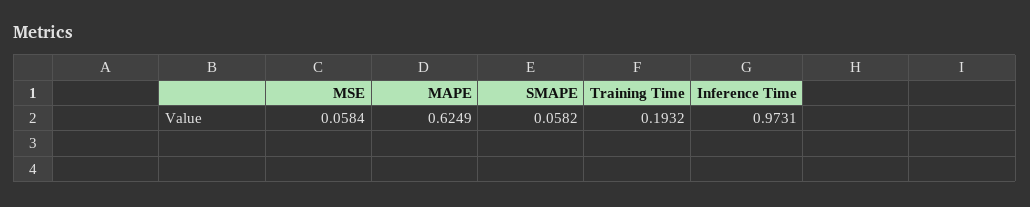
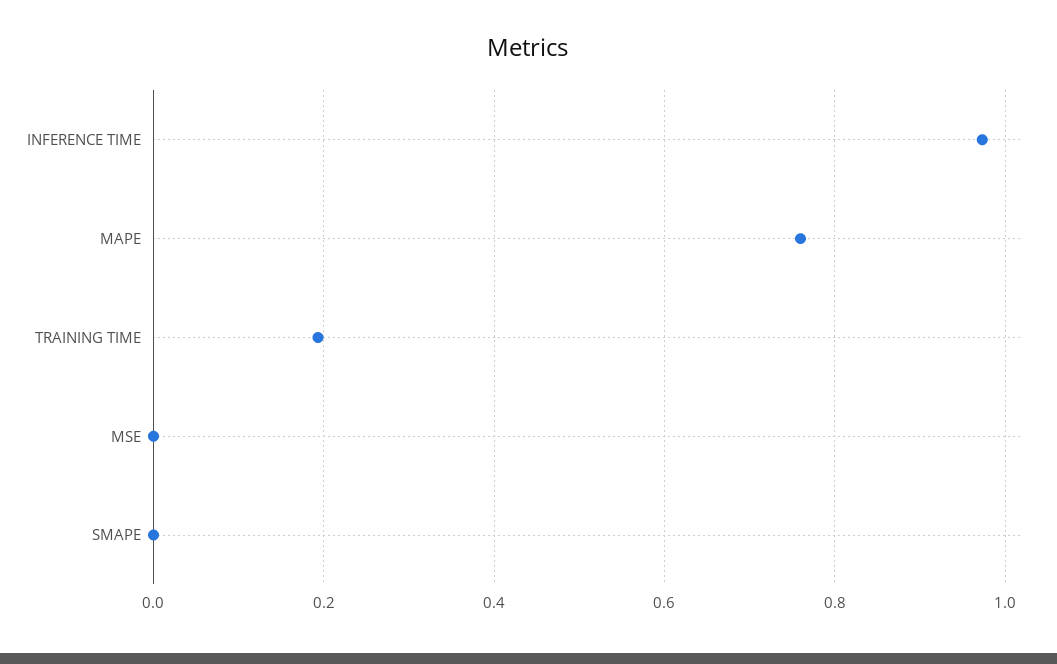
  {
-   "MSE": 0.0584,
+   "MSE": 0,
-   "MAPE": 0.6249,
+   "MAPE": 0.76,
-   "SMAPE": 0.0582,
+   "SMAPE": 0,
    "Training Time": 0.1932,
    "Inference Time": 0.9731
  }

